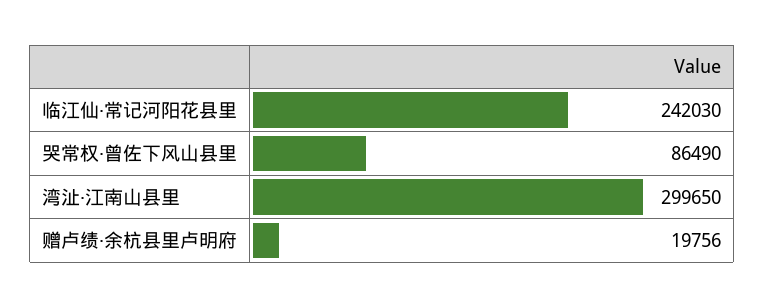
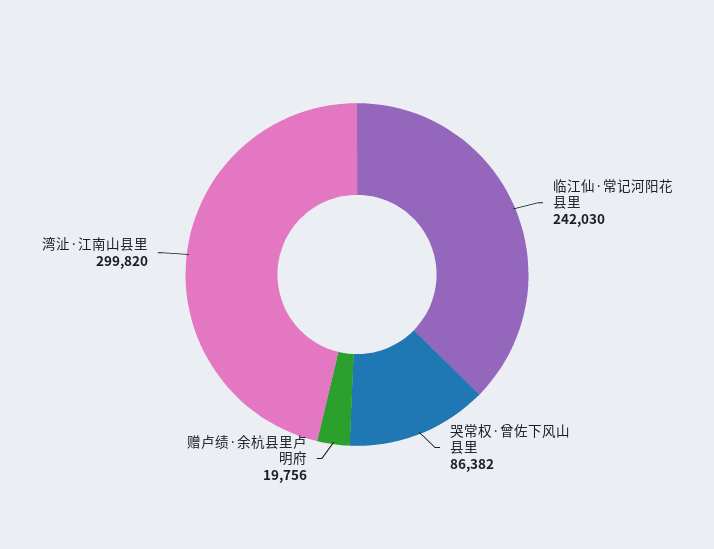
  {
    "临江仙·常记河阳花县里": 242030,
-   "哭常权·曾佐下风山县里": 86490,
+   "哭常权·曾佐下风山县里": 86382,
-   "湾沚·江南山县里": 299650,
+   "湾沚·江南山县里": 299820,
    "赠卢绩·余杭县里卢明府": 19756
  }

